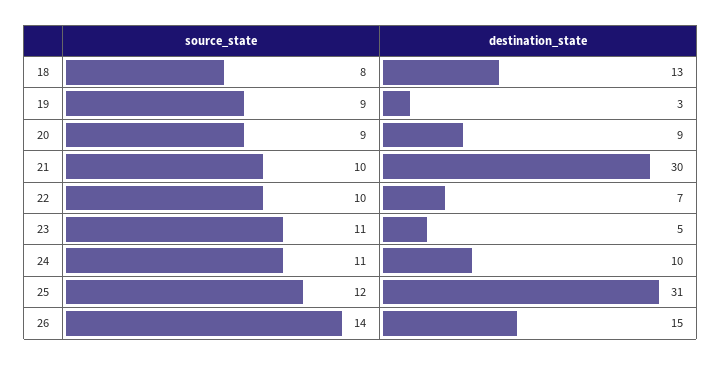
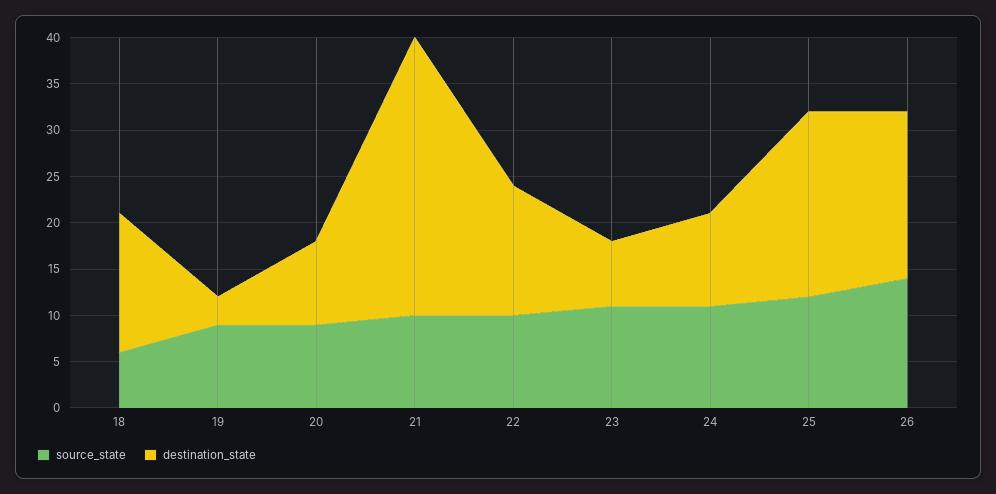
  {
    "source_state": {
-     "18": 8,
+     "18": 6,
      "19": 9,
      "20": 9,
      "21": 10,
      "22": 10,
      "23": 11,
      "24": 11,
      "25": 12,
      "26": 14
    },
    "destination_state": {
-     "18": 13,
+     "18": 15,
      "19": 3,
      "20": 9,
      "21": 30,
-     "22": 7,
+     "22": 14,
-     "23": 5,
+     "23": 7,
      "24": 10,
-     "25": 31,
+     "25": 20,
-     "26": 15
+     "26": 18
    }
  }

